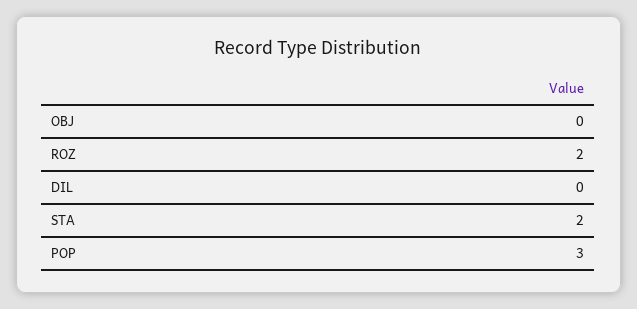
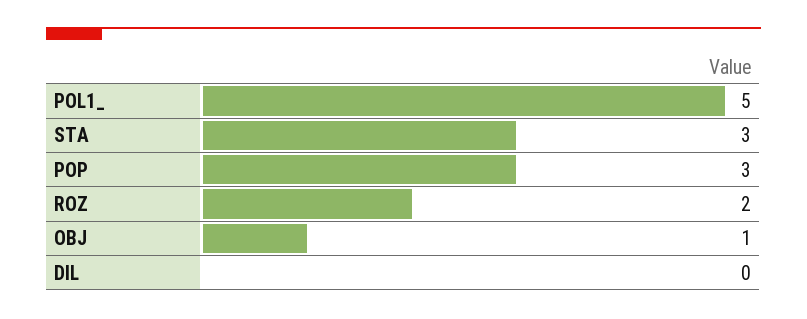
  {
-   "OBJ": 0,
+   "OBJ": 1,
    "ROZ": 2,
    "DIL": 0,
-   "STA": 2,
+   "STA": 3,
-   "POP": 3
+   "POP": 3,
+   "POL1_": 5
  }

